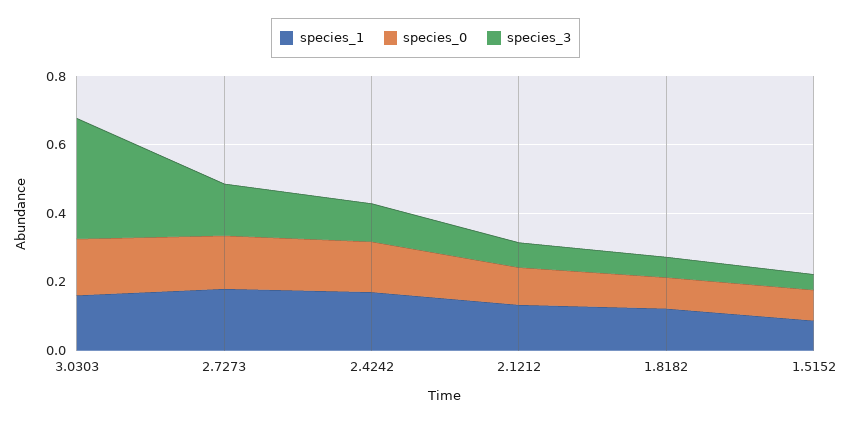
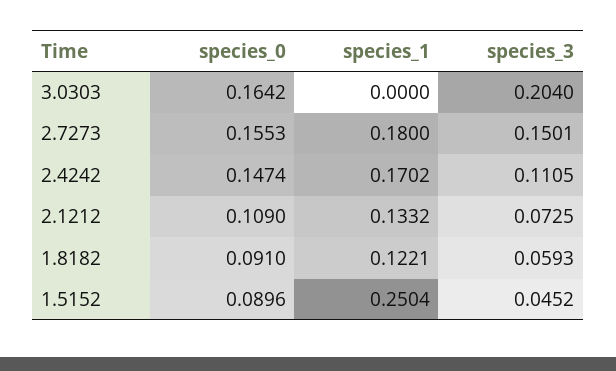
  {
    "species_1": {
-     "3.0303": 0.15,
+     "3.0303": 0,
      "2.7273": 0.18,
      "2.4242": 0.1702,
      "2.1212": 0.1332,
      "1.8182": 0.1221,
-     "1.5152": 0.1
+     "1.5152": 0.2504
    },
    "species_0": {
      "3.0303": 0.1642,
      "2.7273": 0.1553,
      "2.4242": 0.1474,
      "2.1212": 0.109,
      "1.8182": 0.091,
      "1.5152": 0.0896
    },
    "species_3": {
-     "3.0303": 0.35,
+     "3.0303": 0.204,
      "2.7273": 0.1501,
      "2.4242": 0.1105,
      "2.1212": 0.0725,
      "1.8182": 0.0593,
      "1.5152": 0.0452
    }
  }

